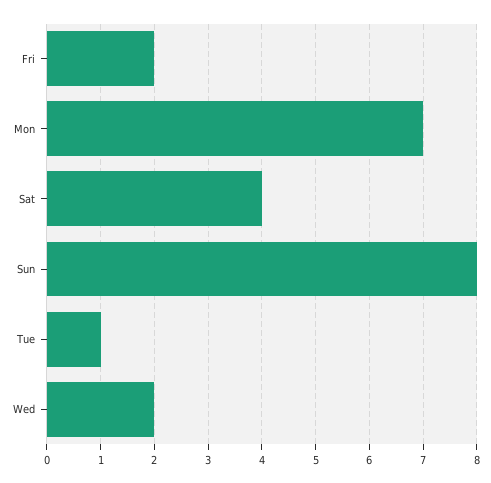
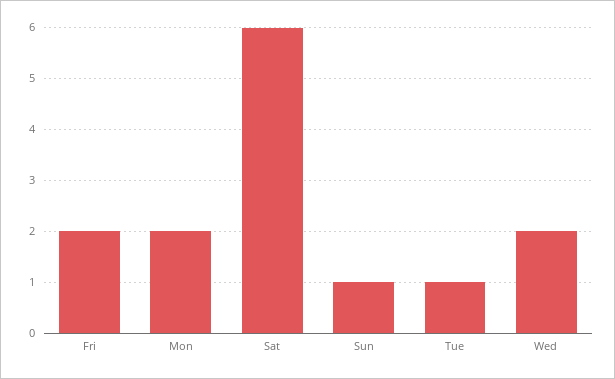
  {
    "Fri": 2,
-   "Mon": 7,
+   "Mon": 2,
-   "Sat": 4,
+   "Sat": 6,
-   "Sun": 8,
+   "Sun": 1,
    "Tue": 1,
    "Wed": 2
  }

